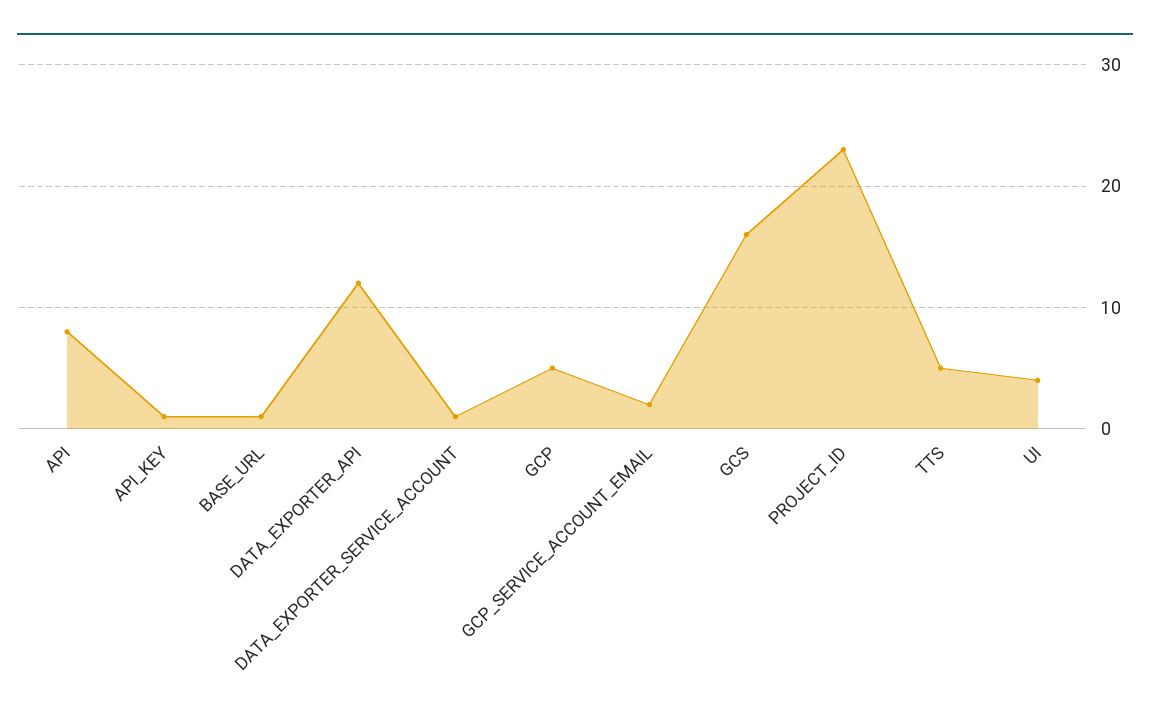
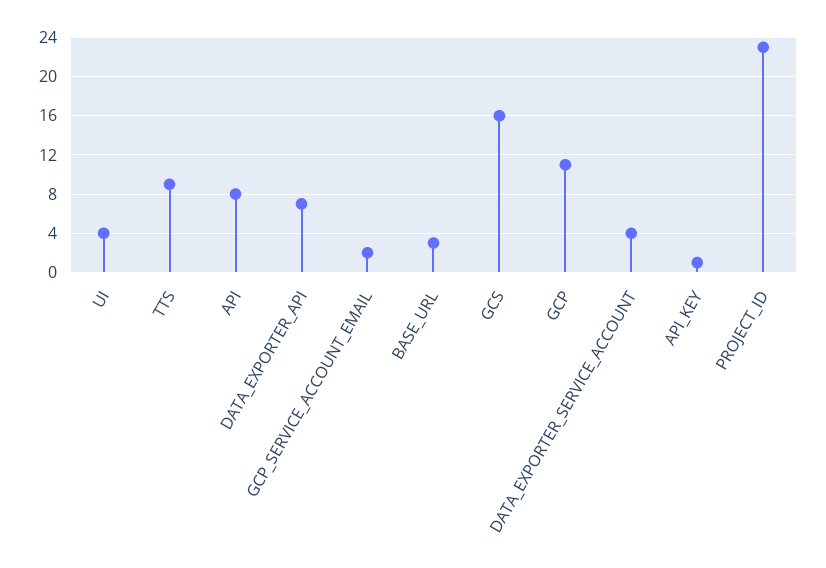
  {
    "API": 8,
    "API_KEY": 1,
-   "BASE_URL": 1,
+   "BASE_URL": 3,
-   "DATA_EXPORTER_API": 12,
+   "DATA_EXPORTER_API": 7,
-   "DATA_EXPORTER_SERVICE_ACCOUNT": 1,
+   "DATA_EXPORTER_SERVICE_ACCOUNT": 4,
-   "GCP": 5,
+   "GCP": 11,
    "GCP_SERVICE_ACCOUNT_EMAIL": 2,
    "GCS": 16,
    "PROJECT_ID": 23,
-   "TTS": 5,
+   "TTS": 9,
    "UI": 4
  }

